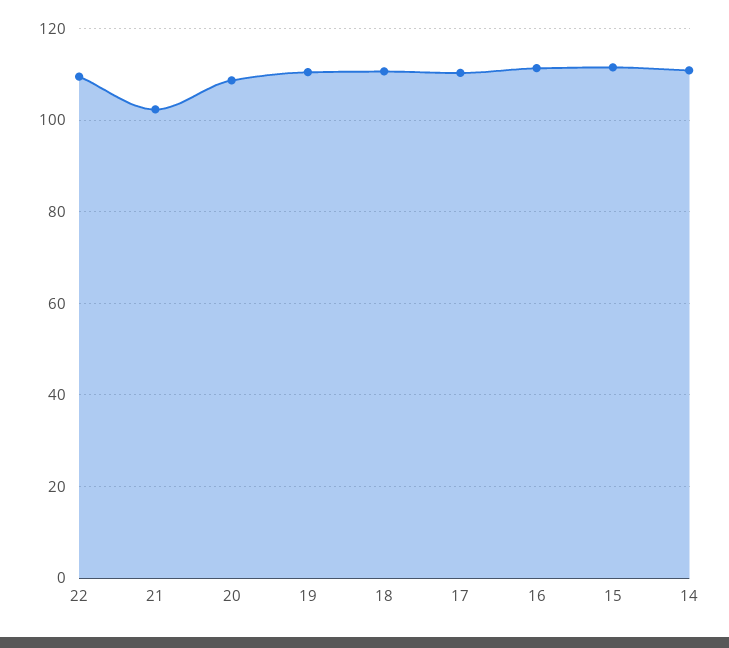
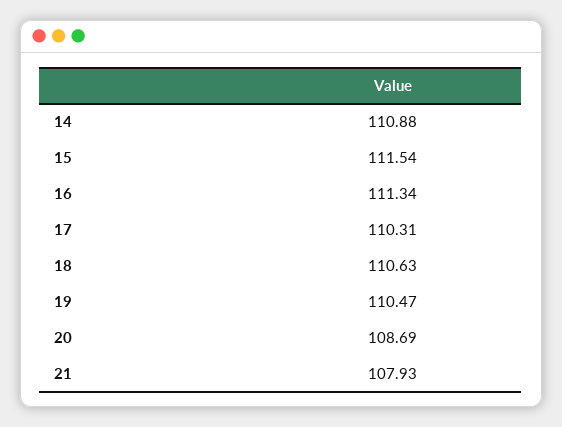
  {
-   "22": 110,
-   "21": 102,
+   "21": 107.93,
    "20": 108.69,
    "19": 110.47,
    "18": 110.63,
    "17": 110.31,
    "16": 111.34,
    "15": 111.54,
    "14": 110.88
  }

